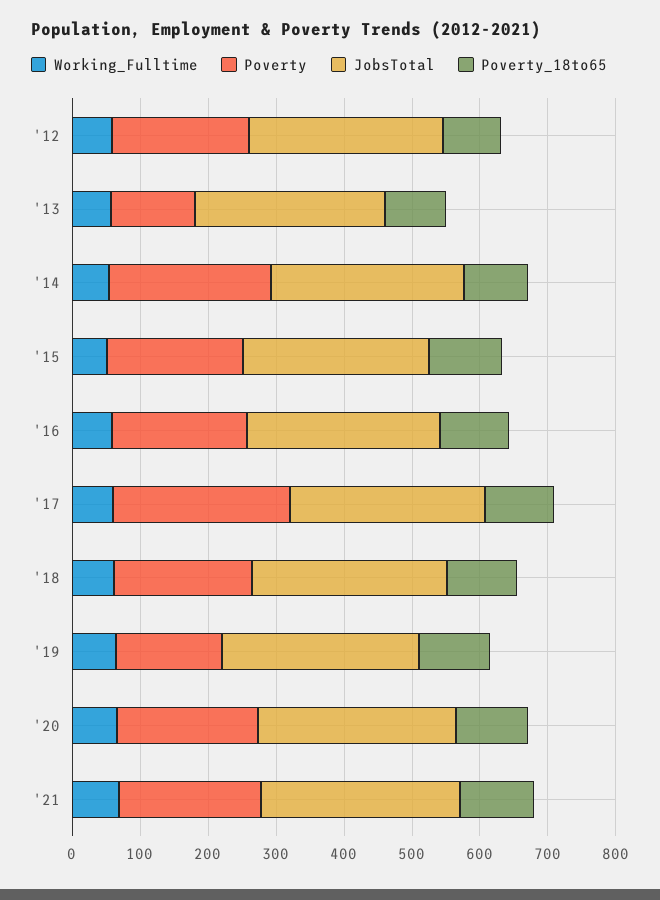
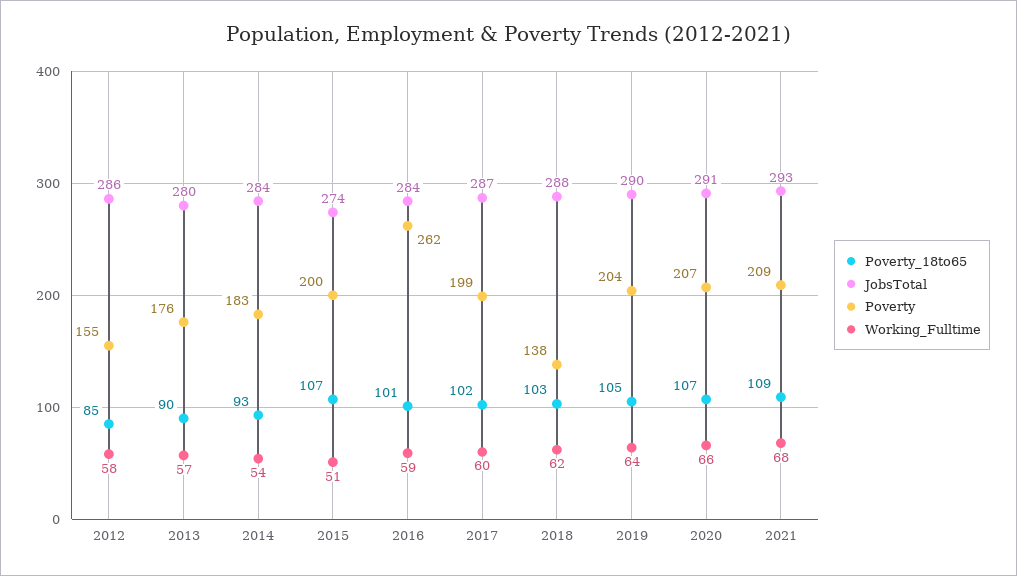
  {
    "Working_Fulltime": {
      "'12": 58,
      "'13": 57,
      "'14": 54,
      "'15": 51,
      "'16": 59,
      "'17": 60,
      "'18": 62,
      "'19": 64,
      "'20": 66,
      "'21": 68
    },
    "Poverty": {
-     "'12": 200,
+     "'12": 155,
-     "'13": 120,
+     "'13": 176,
-     "'14": 240,
+     "'14": 183,
      "'15": 200,
-     "'16": 200,
+     "'16": 262,
-     "'17": 260,
+     "'17": 199,
-     "'18": 200,
+     "'18": 138,
-     "'19": 160,
+     "'19": 204,
      "'20": 207,
      "'21": 209
    },
    "JobsTotal": {
      "'12": 286,
      "'13": 280,
      "'14": 284,
      "'15": 274,
      "'16": 284,
      "'17": 287,
      "'18": 288,
      "'19": 290,
      "'20": 291,
      "'21": 293
    },
    "Poverty_18to65": {
      "'12": 85,
      "'13": 90,
      "'14": 93,
      "'15": 107,
      "'16": 101,
      "'17": 102,
      "'18": 103,
      "'19": 105,
      "'20": 107,
      "'21": 109
    }
  }

